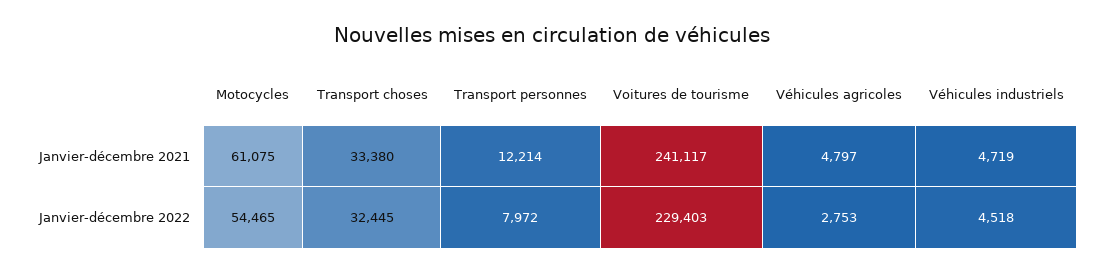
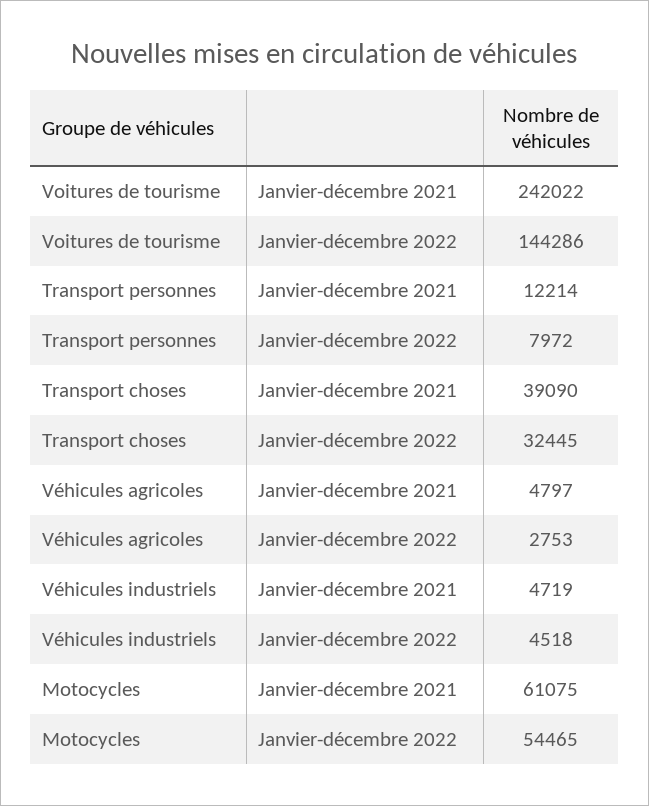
  {
    "Motocycles": {
      "Janvier-décembre 2021": 61075,
      "Janvier-décembre 2022": 54465
    },
    "Transport choses": {
-     "Janvier-décembre 2021": 33380,
+     "Janvier-décembre 2021": 39090,
      "Janvier-décembre 2022": 32445
    },
    "Transport personnes": {
      "Janvier-décembre 2021": 12214,
      "Janvier-décembre 2022": 7972
    },
    "Voitures de tourisme": {
-     "Janvier-décembre 2021": 241117,
+     "Janvier-décembre 2021": 242022,
-     "Janvier-décembre 2022": 229403
+     "Janvier-décembre 2022": 144286
    },
    "Véhicules agricoles": {
      "Janvier-décembre 2021": 4797,
      "Janvier-décembre 2022": 2753
    },
    "Véhicules industriels": {
      "Janvier-décembre 2021": 4719,
      "Janvier-décembre 2022": 4518
    }
  }

